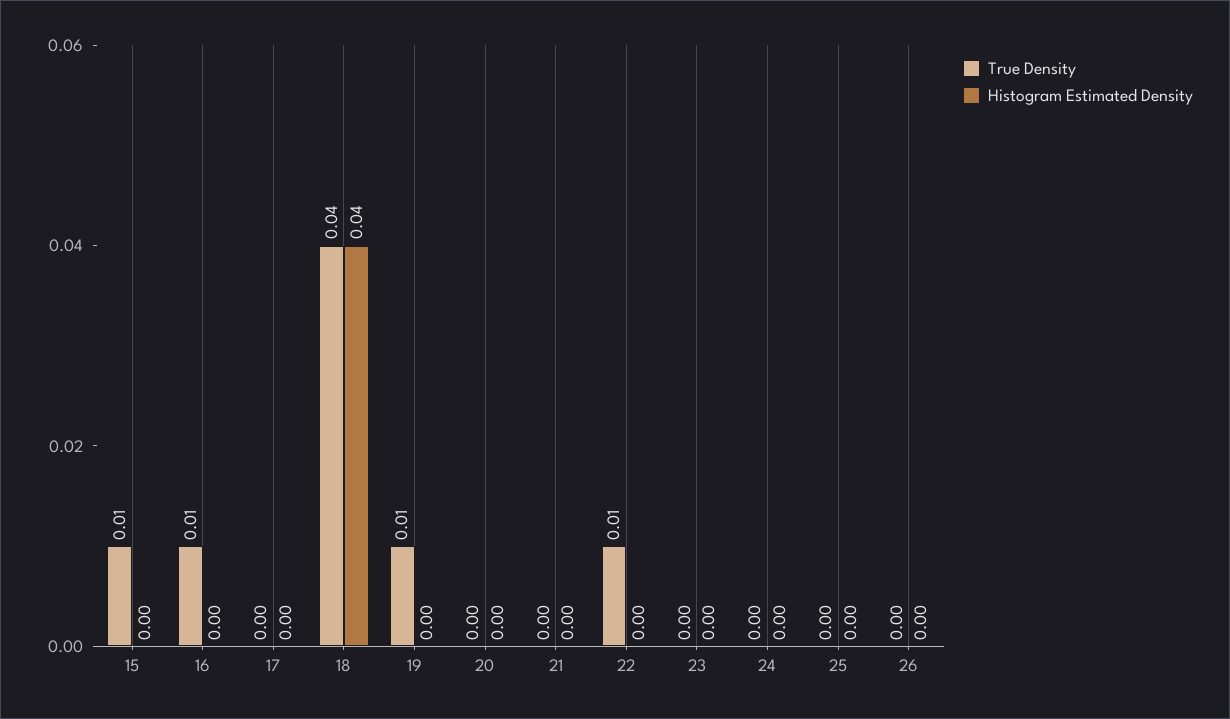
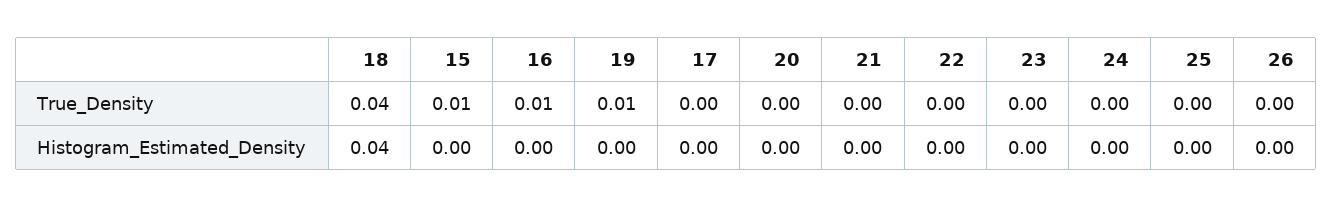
  {
    "True Density": {
      "15": 0.01,
      "16": 0.01,
      "17": 0,
      "18": 0.04,
      "19": 0.01,
      "20": 0,
      "21": 0,
-     "22": 0.01,
+     "22": 0,
      "23": 0,
      "24": 0,
      "25": 0,
      "26": 0
    },
    "Histogram Estimated Density": {
      "15": 0,
      "16": 0,
      "17": 0,
      "18": 0.04,
      "19": 0,
      "20": 0,
      "21": 0,
      "22": 0,
      "23": 0,
      "24": 0,
      "25": 0,
      "26": 0
    }
  }

